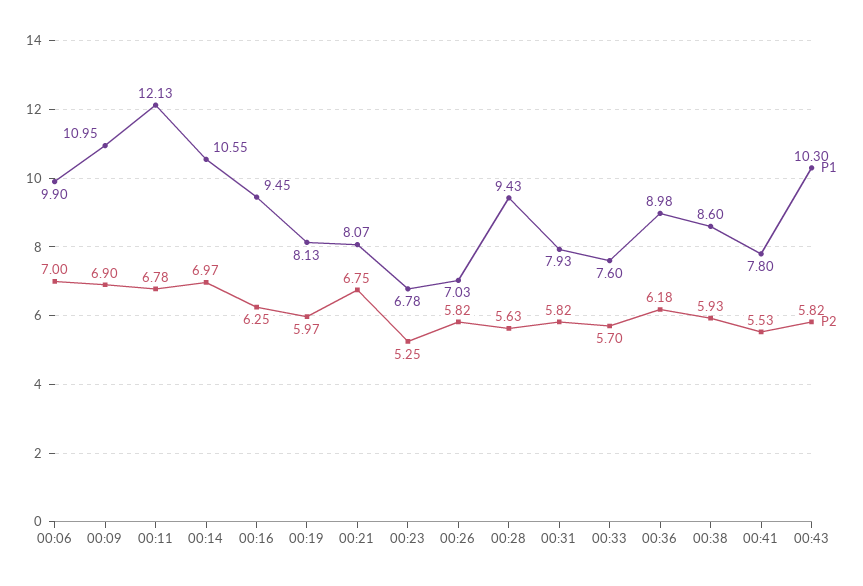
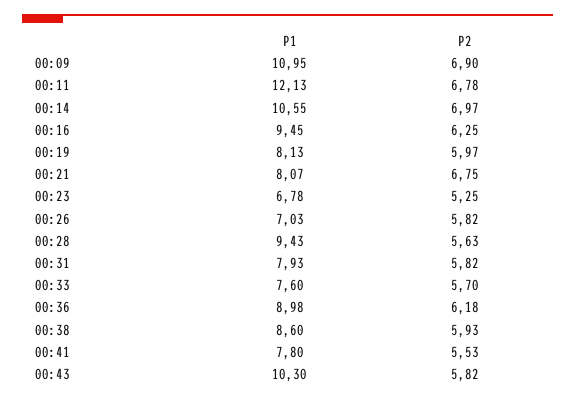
  {
    "P1": {
-     "00:06": 9.9,
      "00:09": 10.95,
      "00:11": 12.13,
      "00:14": 10.55,
      "00:16": 9.45,
      "00:19": 8.13,
      "00:21": 8.07,
      "00:23": 6.78,
      "00:26": 7.03,
      "00:28": 9.43,
      "00:31": 7.93,
      "00:33": 7.6,
      "00:36": 8.98,
      "00:38": 8.6,
      "00:41": 7.8,
      "00:43": 10.3
    },
    "P2": {
-     "00:06": 7,
      "00:09": 6.9,
      "00:11": 6.78,
      "00:14": 6.97,
      "00:16": 6.25,
      "00:19": 5.97,
      "00:21": 6.75,
      "00:23": 5.25,
      "00:26": 5.82,
      "00:28": 5.63,
      "00:31": 5.82,
      "00:33": 5.7,
      "00:36": 6.18,
      "00:38": 5.93,
      "00:41": 5.53,
      "00:43": 5.82
    }
  }

